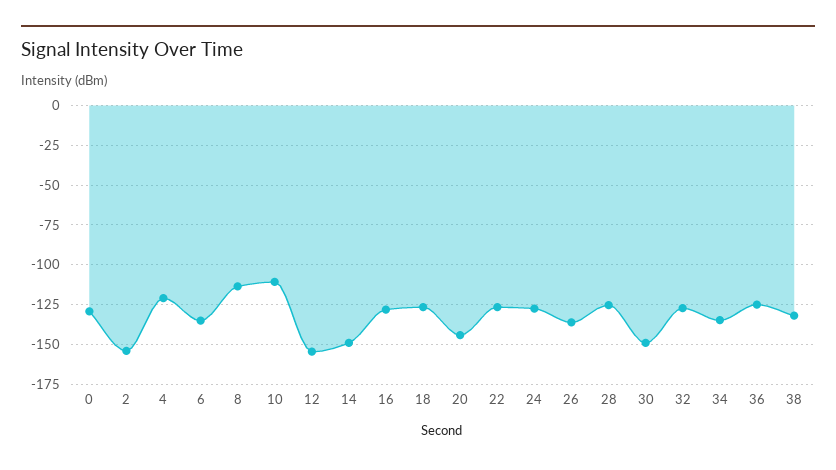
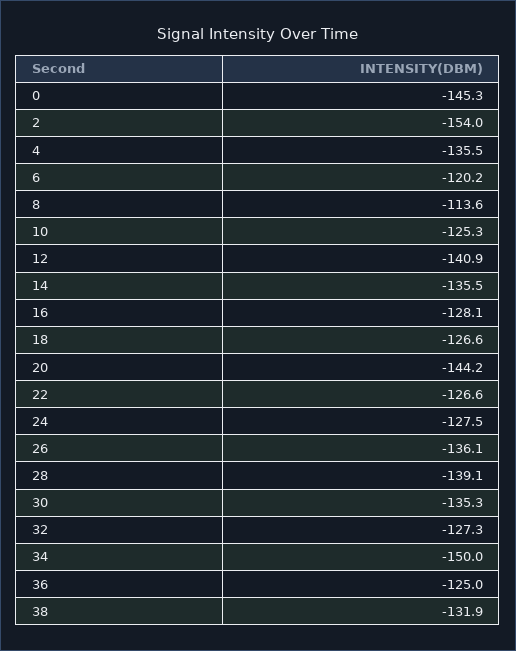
  {
-   "0": -130,
+   "0": -145.3,
    "2": -154,
-   "4": -120,
+   "4": -135.5,
-   "6": -135,
+   "6": -120.2,
    "8": -113.6,
-   "10": -110,
+   "10": -125.3,
-   "12": -155,
+   "12": -140.9,
-   "14": -150,
+   "14": -135.5,
    "16": -128.1,
    "18": -126.6,
    "20": -144.2,
    "22": -126.6,
    "24": -127.5,
    "26": -136.1,
-   "28": -125,
+   "28": -139.1,
-   "30": -150,
+   "30": -135.3,
    "32": -127.3,
-   "34": -135,
+   "34": -150,
    "36": -125,
    "38": -131.9
  }

